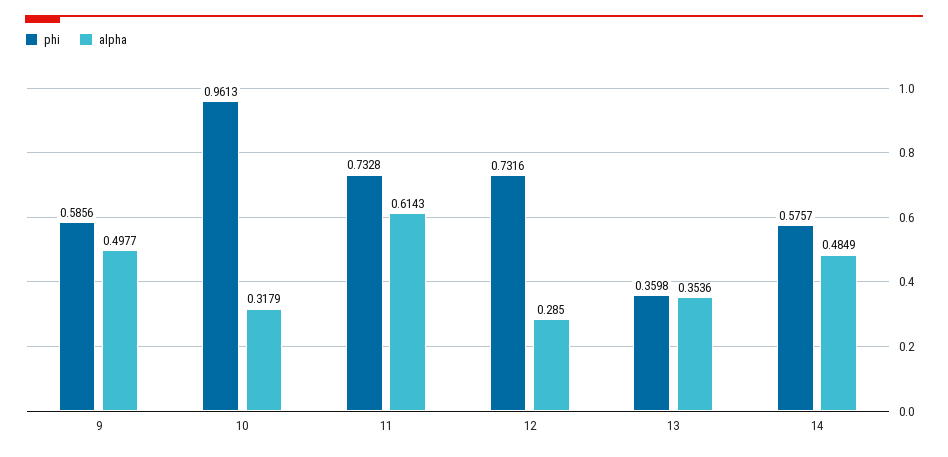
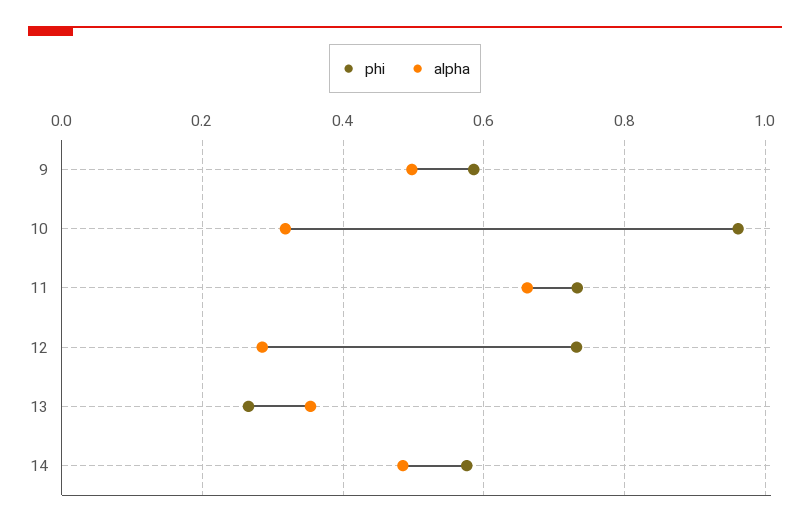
  {
    "phi": {
      "9": 0.5856,
      "10": 0.9613,
      "11": 0.7328,
      "12": 0.7316,
-     "13": 0.3598,
+     "13": 0.26,
      "14": 0.5757
    },
    "alpha": {
      "9": 0.4977,
      "10": 0.3179,
-     "11": 0.6143,
+     "11": 0.66,
      "12": 0.285,
      "13": 0.3536,
      "14": 0.4849
    }
  }

